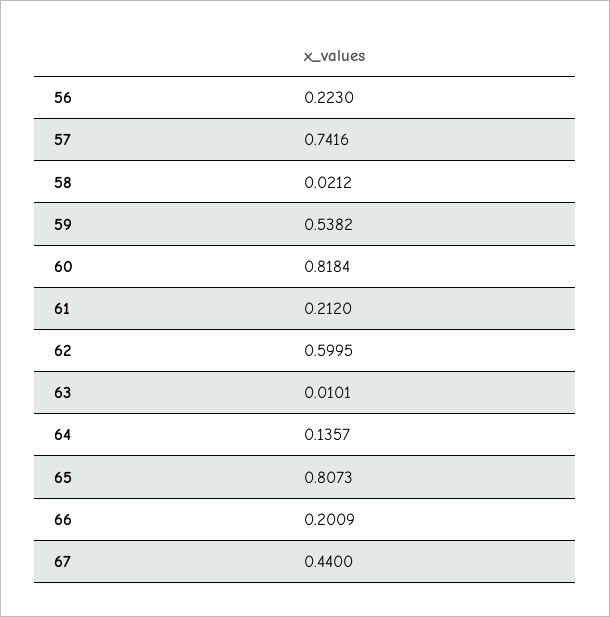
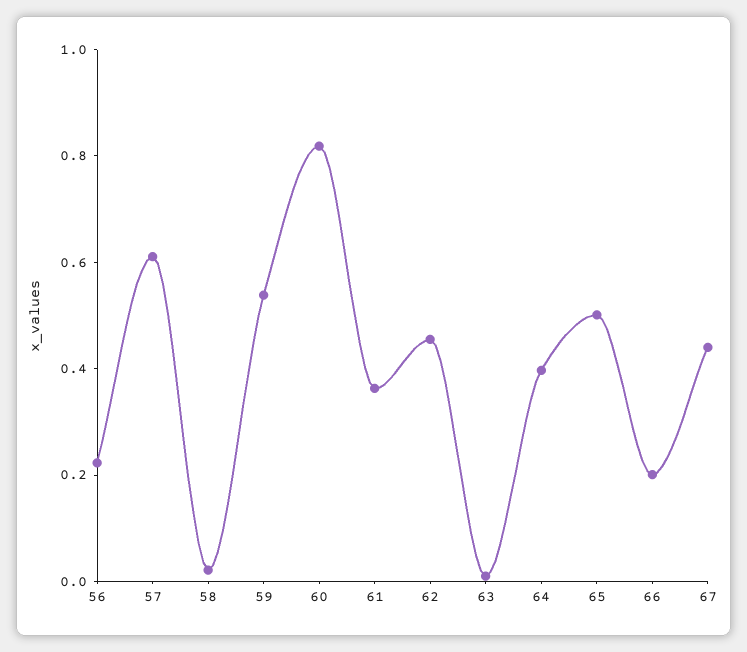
  {
    "56": 0.223,
-   "57": 0.7416,
+   "57": 0.6,
    "58": 0.0212,
    "59": 0.5382,
    "60": 0.8184,
-   "61": 0.212,
+   "61": 0.35,
-   "62": 0.5995,
+   "62": 0.45,
    "63": 0.0101,
-   "64": 0.1357,
+   "64": 0.4,
-   "65": 0.8073,
+   "65": 0.5,
    "66": 0.2009,
    "67": 0.44
  }

